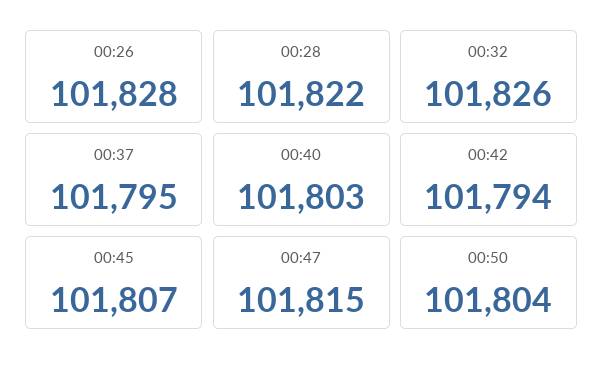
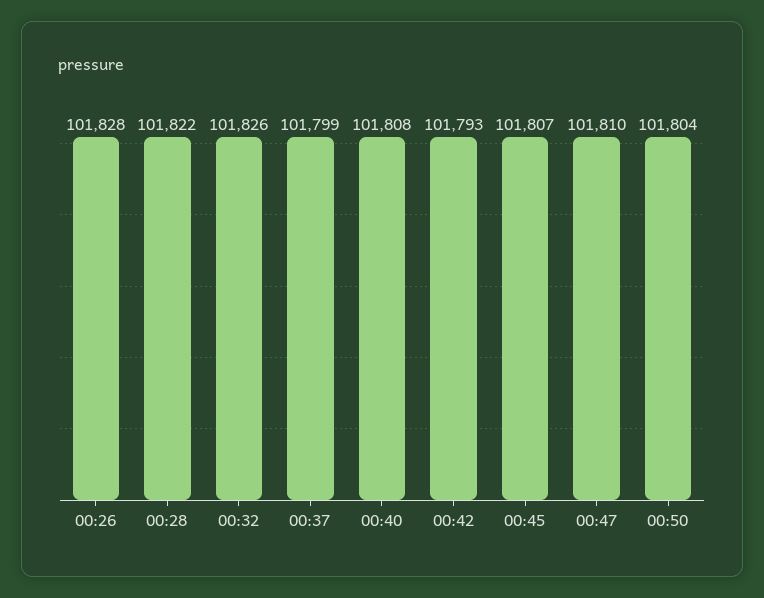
  {
    "00:26": 101828,
    "00:28": 101822,
    "00:32": 101826,
-   "00:37": 101795,
+   "00:37": 101799,
-   "00:40": 101803,
+   "00:40": 101808,
-   "00:42": 101794,
+   "00:42": 101793,
    "00:45": 101807,
-   "00:47": 101815,
+   "00:47": 101810,
    "00:50": 101804
  }

